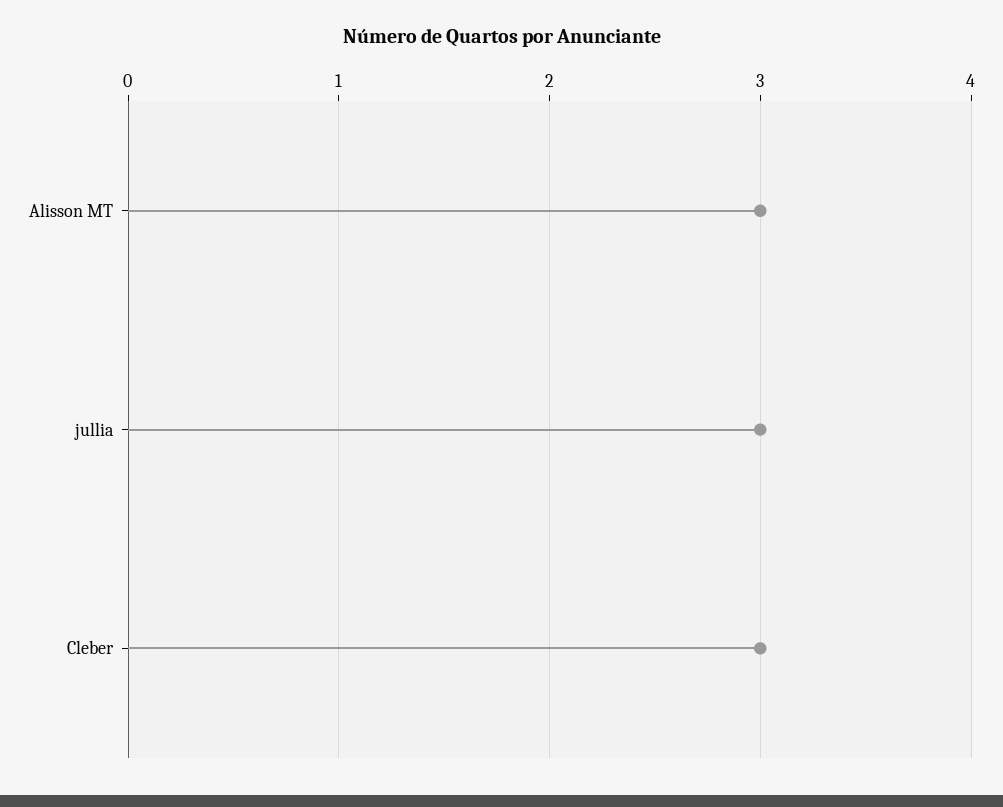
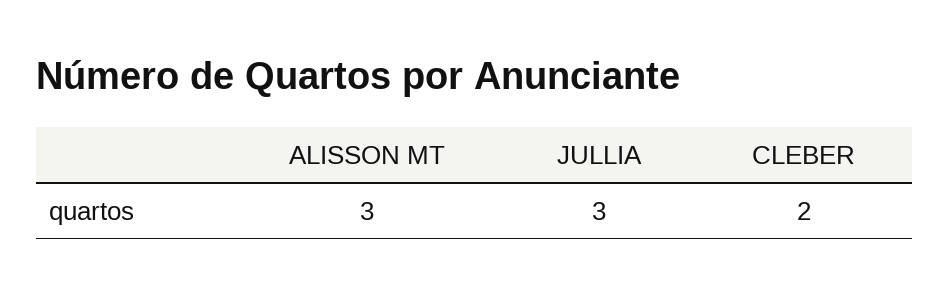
  {
    "Alisson MT": 3,
    "jullia": 3,
-   "Cleber": 3
+   "Cleber": 2
  }

